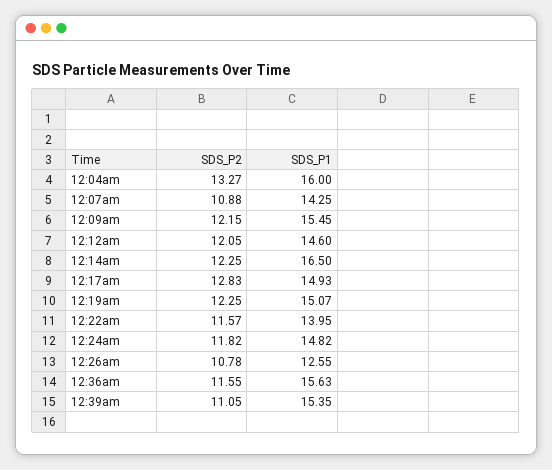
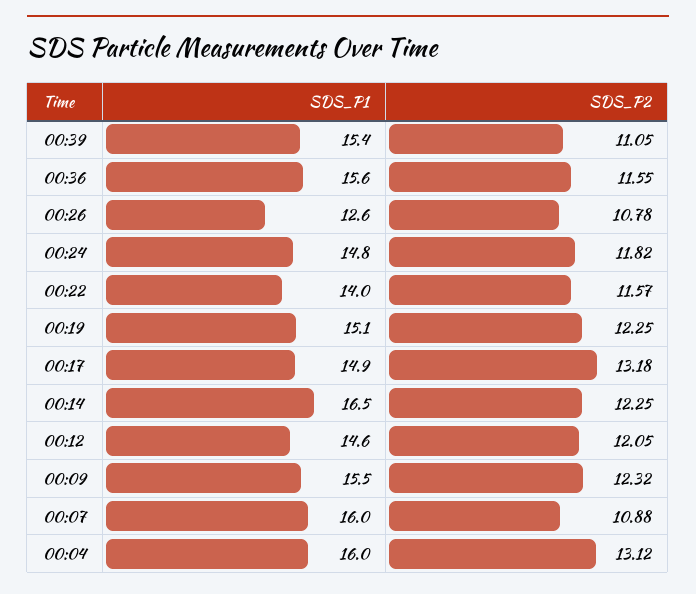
  {
    "SDS_P2": {
-     "12:04am": 13.27,
+     "12:04am": 13.12,
      "12:07am": 10.88,
-     "12:09am": 12.15,
+     "12:09am": 12.32,
      "12:12am": 12.05,
      "12:14am": 12.25,
-     "12:17am": 12.83,
+     "12:17am": 13.18,
      "12:19am": 12.25,
      "12:22am": 11.57,
      "12:24am": 11.82,
      "12:26am": 10.78,
      "12:36am": 11.55,
      "12:39am": 11.05
    },
    "SDS_P1": {
      "12:04am": 16,
-     "12:07am": 14.25,
+     "12:07am": 16,
      "12:09am": 15.45,
      "12:12am": 14.6,
      "12:14am": 16.5,
      "12:17am": 14.93,
      "12:19am": 15.07,
      "12:22am": 13.95,
      "12:24am": 14.82,
      "12:26am": 12.55,
      "12:36am": 15.63,
      "12:39am": 15.35
    }
  }

